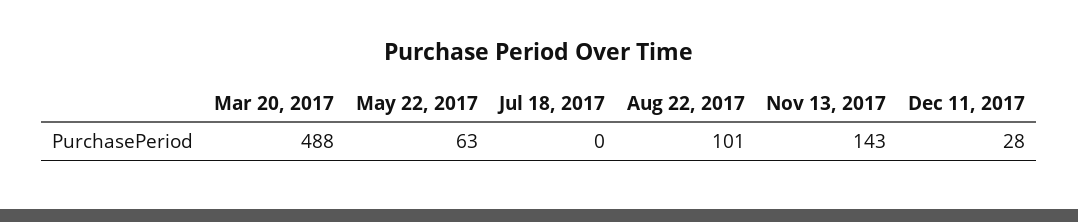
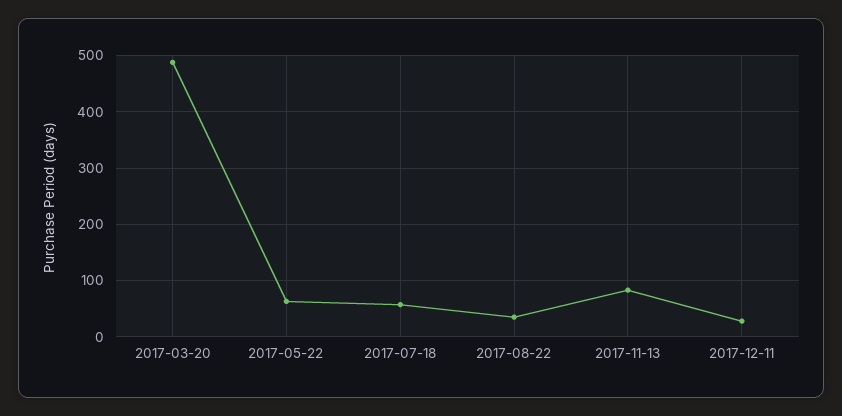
  {
    "Mar 20, 2017": 488,
    "May 22, 2017": 63,
-   "Jul 18, 2017": 0,
+   "Jul 18, 2017": 60,
-   "Aug 22, 2017": 101,
+   "Aug 22, 2017": 40,
-   "Nov 13, 2017": 143,
+   "Nov 13, 2017": 80,
    "Dec 11, 2017": 28
  }

